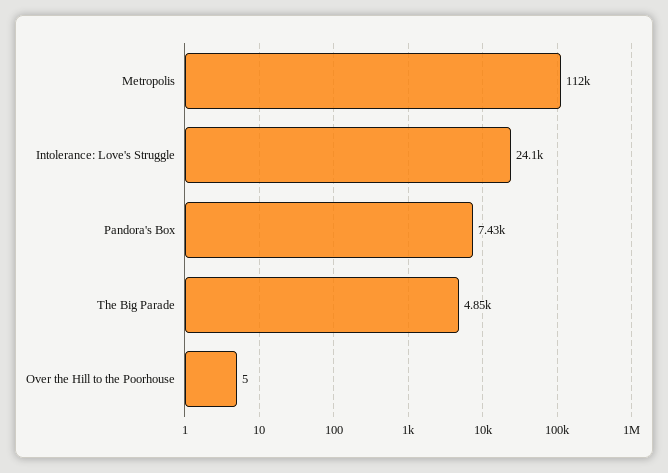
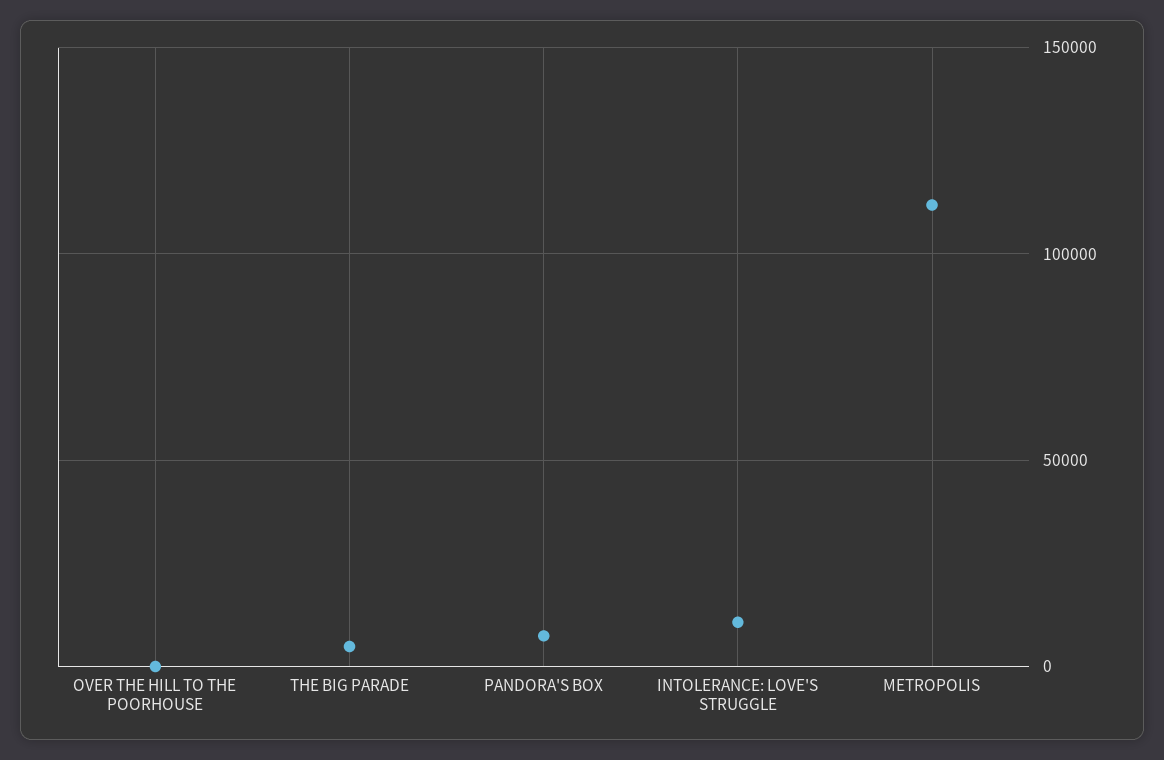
  {
    "Metropolis": 112000,
-   "Intolerance: Love's Struggle": 24100,
+   "Intolerance: Love's Struggle": 10000,
    "Pandora's Box": 7430,
    "The Big Parade": 4850,
    "Over the Hill to the Poorhouse": 5
  }

